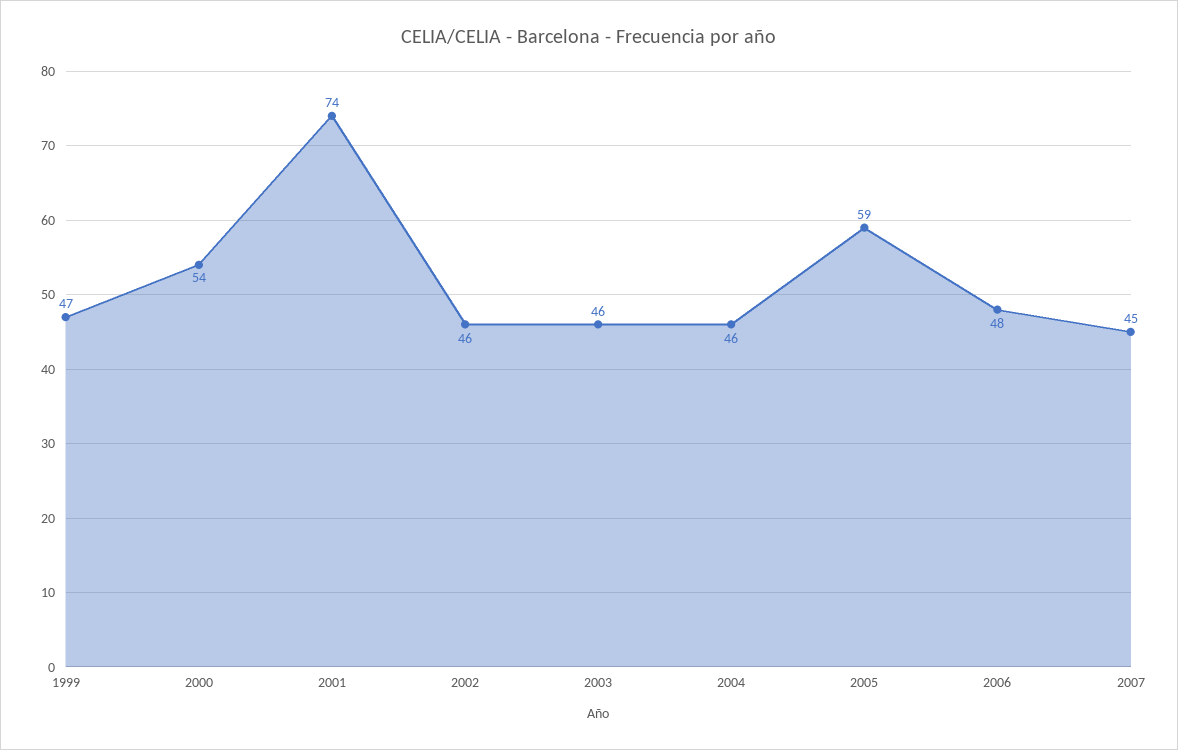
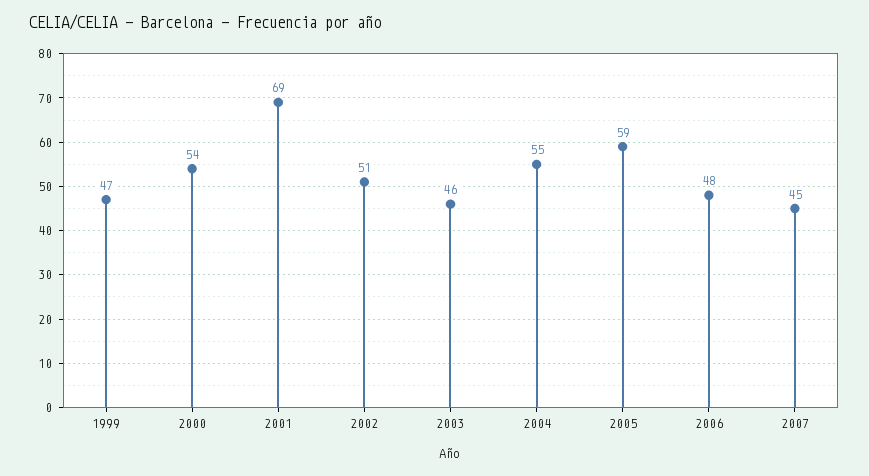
  {
    "1999": 47,
    "2000": 54,
-   "2001": 74,
+   "2001": 69,
-   "2002": 46,
+   "2002": 51,
    "2003": 46,
-   "2004": 46,
+   "2004": 55,
    "2005": 59,
    "2006": 48,
    "2007": 45
  }

